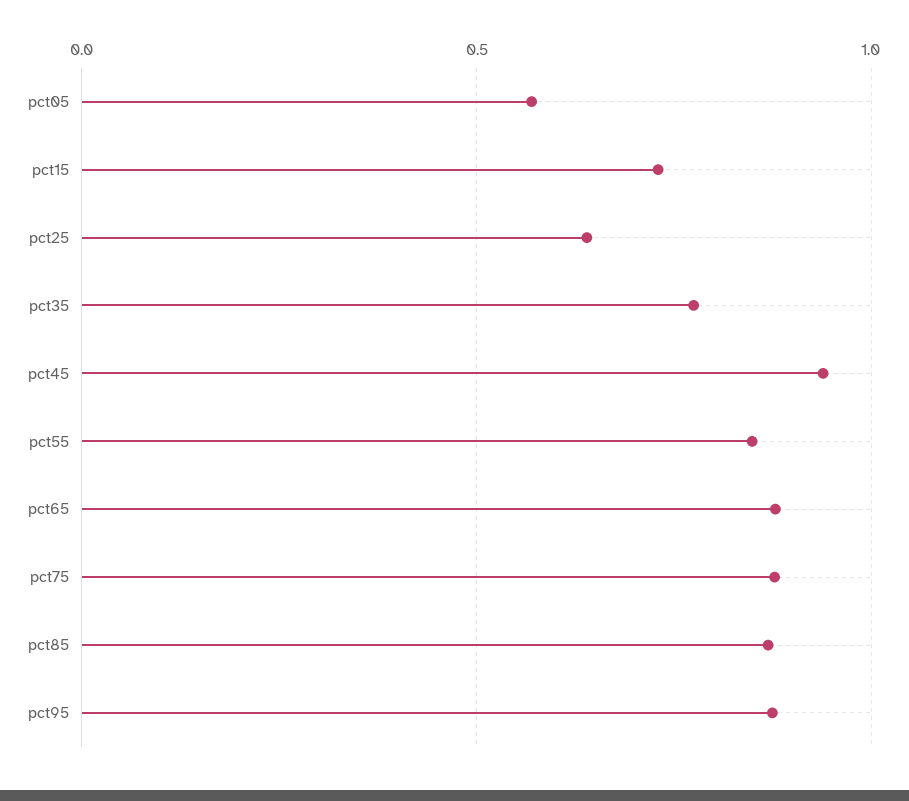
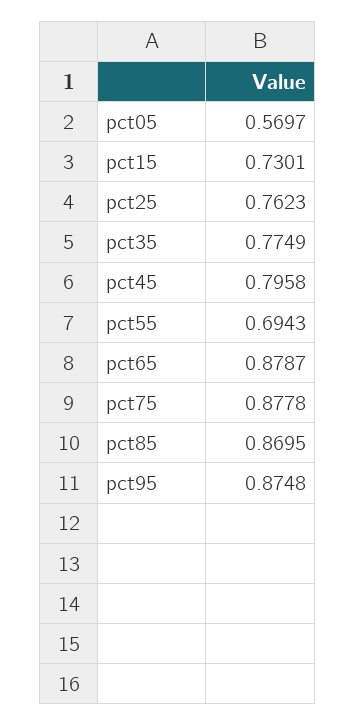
  {
    "pct05": 0.5697,
    "pct15": 0.7301,
-   "pct25": 0.65,
+   "pct25": 0.7623,
    "pct35": 0.7749,
-   "pct45": 0.95,
+   "pct45": 0.7958,
-   "pct55": 0.85,
+   "pct55": 0.6943,
    "pct65": 0.8787,
    "pct75": 0.8778,
    "pct85": 0.8695,
    "pct95": 0.8748
  }

